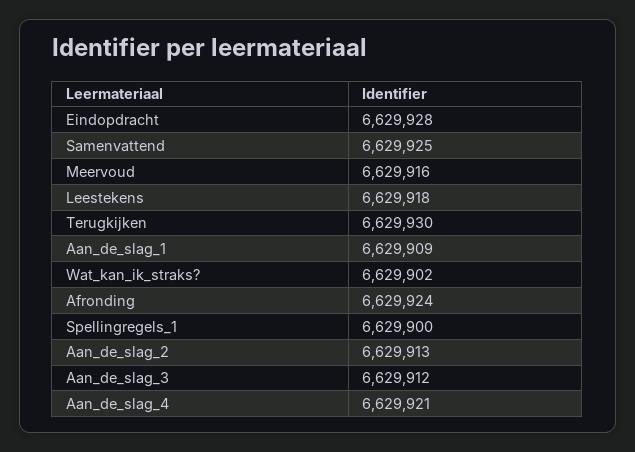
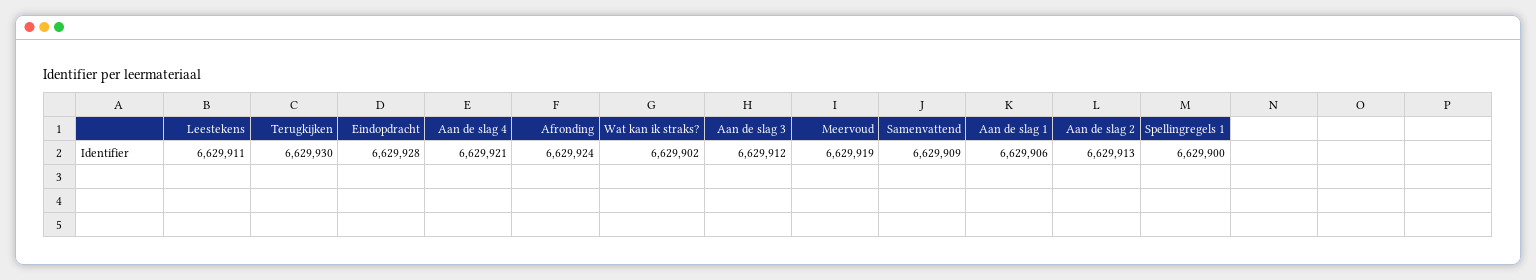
  {
    "Eindopdracht": 6629928,
-   "Samenvattend": 6629925,
+   "Samenvattend": 6629909,
-   "Meervoud": 6629916,
+   "Meervoud": 6629919,
-   "Leestekens": 6629918,
+   "Leestekens": 6629911,
    "Terugkijken": 6629930,
-   "Aan_de_slag_1": 6629909,
+   "Aan_de_slag_1": 6629906,
    "Wat_kan_ik_straks?": 6629902,
    "Afronding": 6629924,
    "Spellingregels_1": 6629900,
    "Aan_de_slag_2": 6629913,
    "Aan_de_slag_3": 6629912,
    "Aan_de_slag_4": 6629921
  }

